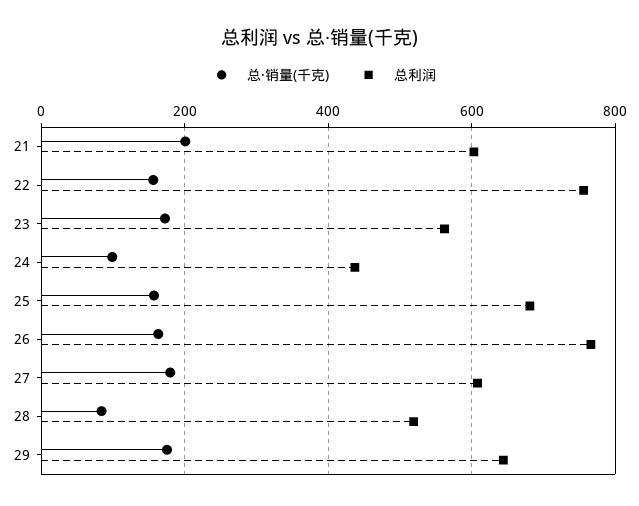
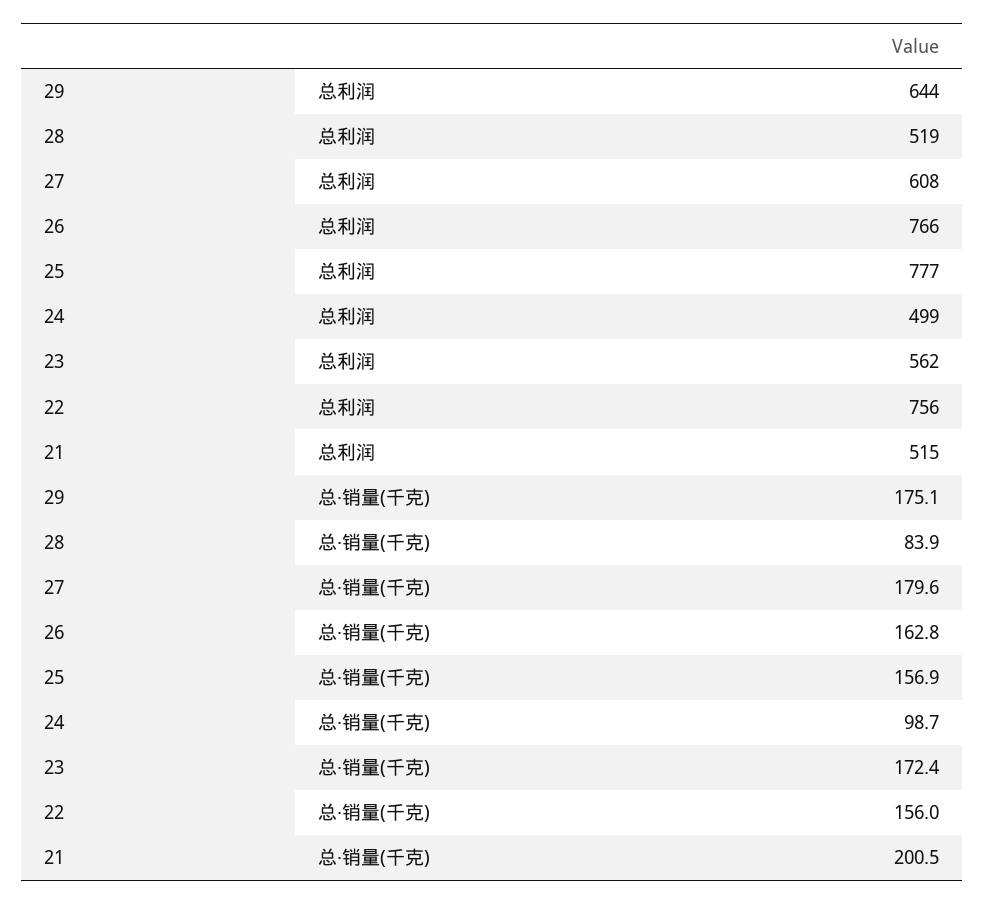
  {
    "总·销量(千克)": {
      "21": 200.5,
      "22": 156,
      "23": 172.4,
      "24": 98.7,
      "25": 156.9,
      "26": 162.8,
      "27": 179.6,
      "28": 83.9,
      "29": 175.1
    },
    "总利润": {
-     "21": 600,
+     "21": 515,
      "22": 756,
      "23": 562,
-     "24": 440,
+     "24": 499,
-     "25": 680,
+     "25": 777,
      "26": 766,
      "27": 608,
      "28": 519,
      "29": 644
    }
  }

